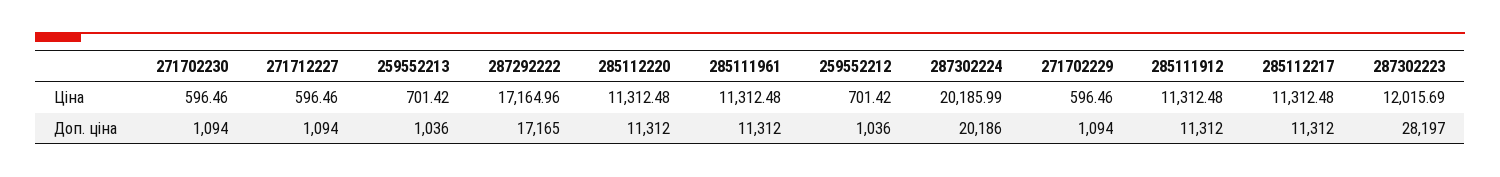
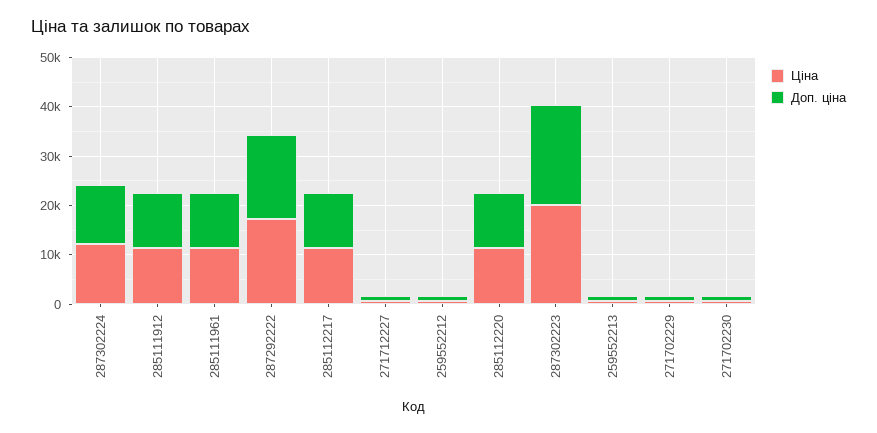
  {
    "Ціна": {
      "271702230": 596.46,
      "271712227": 596.46,
      "259552213": 701.42,
      "287292222": 17164.96,
      "285112220": 11312.48,
      "285111961": 11312.48,
      "259552212": 701.42,
-     "287302224": 20185.99,
+     "287302224": 12000,
      "271702229": 596.46,
      "285111912": 11312.48,
      "285112217": 11312.48,
-     "287302223": 12015.69
+     "287302223": 20000
    },
    "Доп. ціна": {
      "271702230": 1094,
      "271712227": 1094,
      "259552213": 1036,
      "287292222": 17165,
      "285112220": 11312,
      "285111961": 11312,
      "259552212": 1036,
-     "287302224": 20186,
+     "287302224": 12000,
      "271702229": 1094,
      "285111912": 11312,
      "285112217": 11312,
-     "287302223": 28197
+     "287302223": 20000
    }
  }

